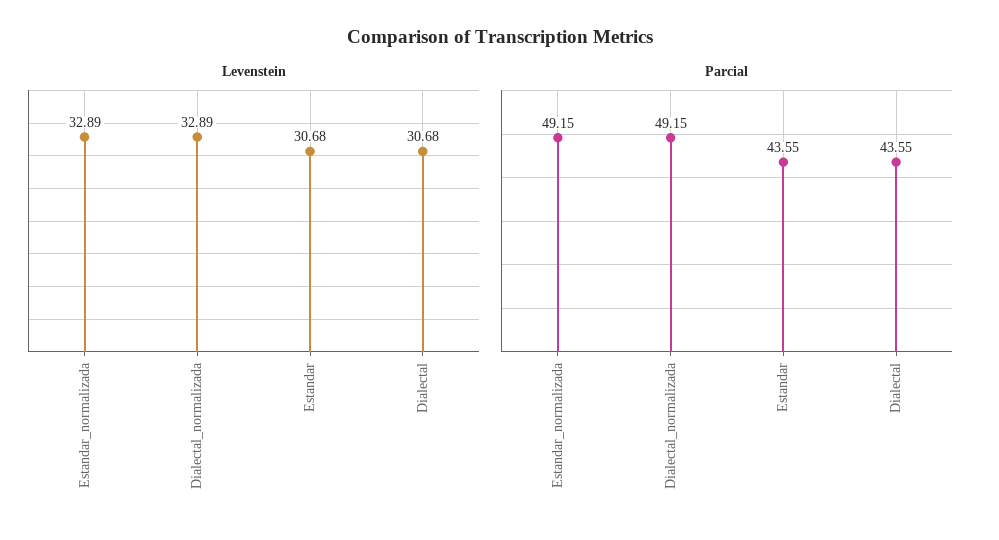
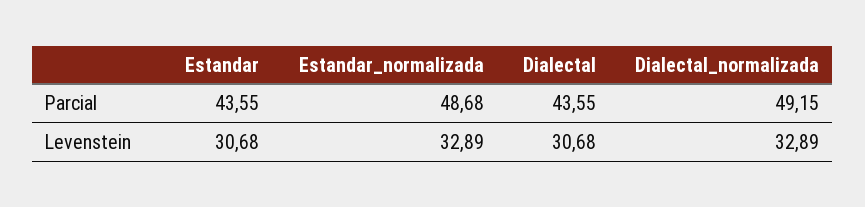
  {
    "Levenstein": {
      "Estandar_normalizada": 32.89,
      "Dialectal_normalizada": 32.89,
      "Estandar": 30.68,
      "Dialectal": 30.68
    },
    "Parcial": {
-     "Estandar_normalizada": 49.15,
+     "Estandar_normalizada": 48.68,
      "Dialectal_normalizada": 49.15,
      "Estandar": 43.55,
      "Dialectal": 43.55
    }
  }

